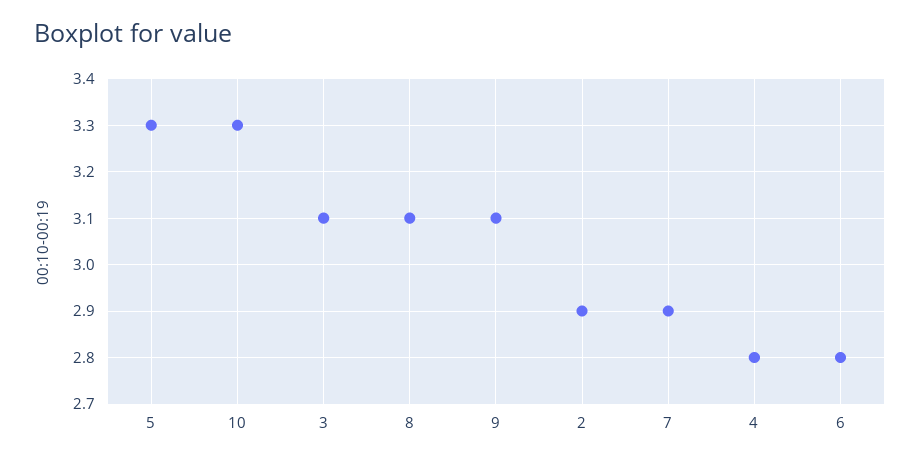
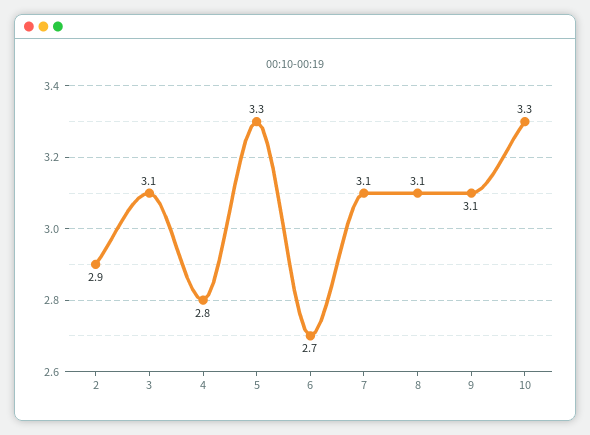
  {
    "5": 3.3,
    "10": 3.3,
    "3": 3.1,
    "8": 3.1,
    "9": 3.1,
    "2": 2.9,
-   "7": 2.9,
+   "7": 3.1,
    "4": 2.8,
-   "6": 2.8
+   "6": 2.7
  }

